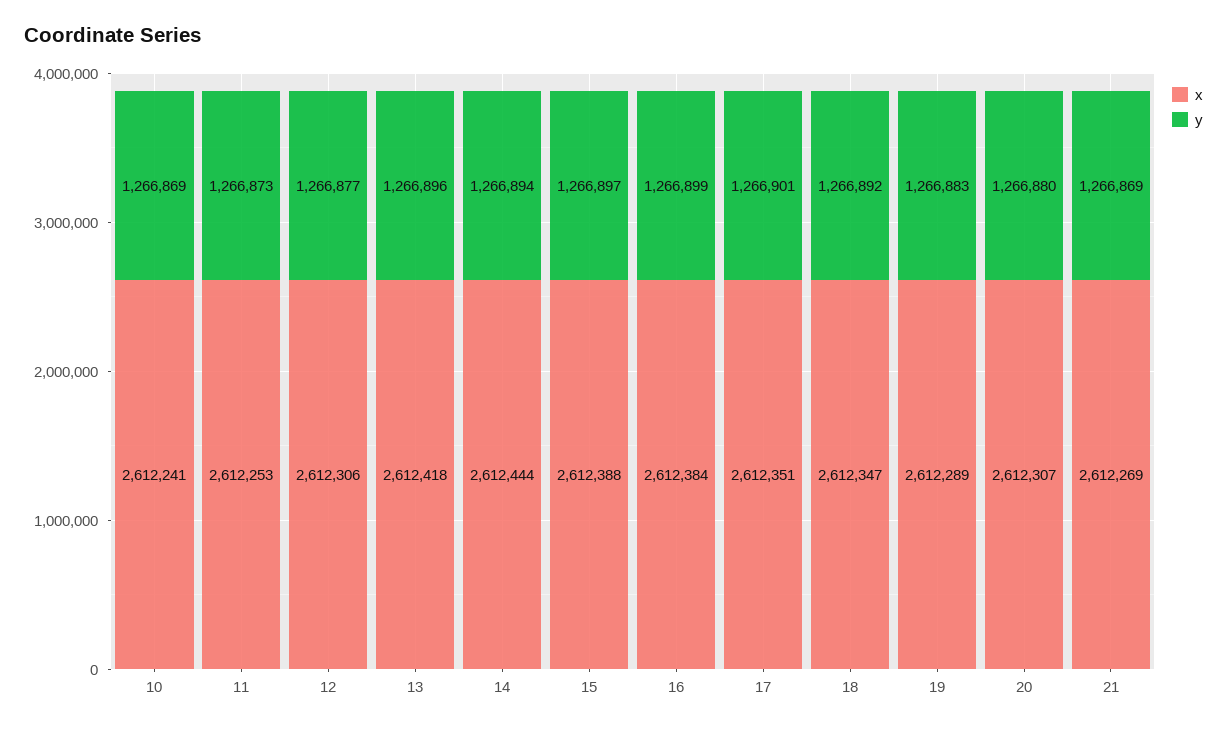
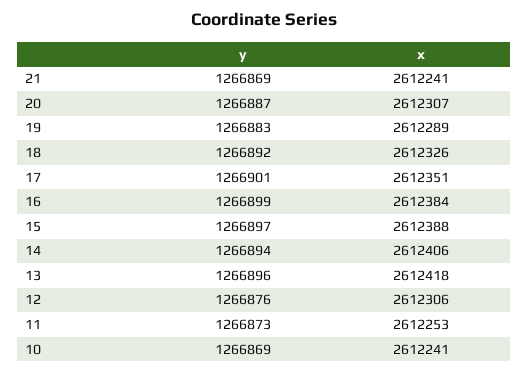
  {
    "x": {
      "10": 2612241,
      "11": 2612253,
      "12": 2612306,
      "13": 2612418,
-     "14": 2612444,
+     "14": 2612406,
      "15": 2612388,
      "16": 2612384,
      "17": 2612351,
-     "18": 2612347,
+     "18": 2612326,
      "19": 2612289,
      "20": 2612307,
-     "21": 2612269
+     "21": 2612241
    },
    "y": {
      "10": 1266869,
      "11": 1266873,
-     "12": 1266877,
+     "12": 1266876,
      "13": 1266896,
      "14": 1266894,
      "15": 1266897,
      "16": 1266899,
      "17": 1266901,
      "18": 1266892,
      "19": 1266883,
-     "20": 1266880,
+     "20": 1266887,
      "21": 1266869
    }
  }

